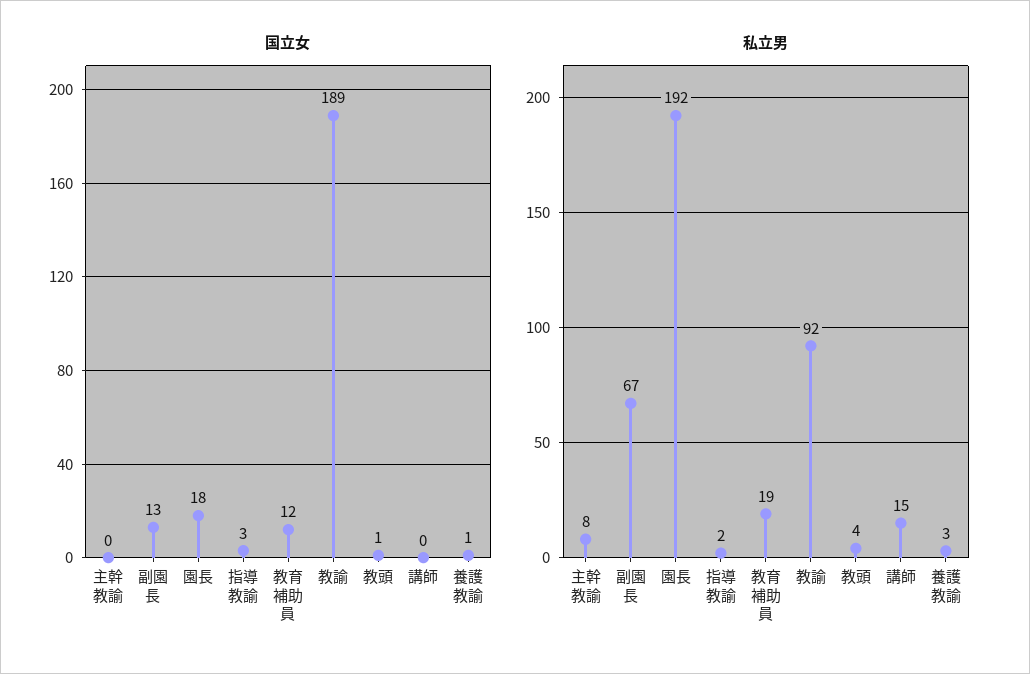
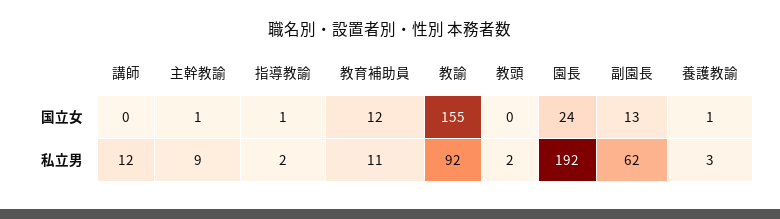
  {
    "国立女": {
-     "主幹教諭": 0,
+     "主幹教諭": 1,
      "副園長": 13,
-     "園長": 18,
+     "園長": 24,
-     "指導教諭": 3,
+     "指導教諭": 1,
      "教育補助員": 12,
-     "教諭": 189,
+     "教諭": 155,
-     "教頭": 1,
+     "教頭": 0,
      "講師": 0,
      "養護教諭": 1
    },
    "私立男": {
-     "主幹教諭": 8,
+     "主幹教諭": 9,
-     "副園長": 67,
+     "副園長": 62,
      "園長": 192,
      "指導教諭": 2,
-     "教育補助員": 19,
+     "教育補助員": 11,
      "教諭": 92,
-     "教頭": 4,
+     "教頭": 2,
-     "講師": 15,
+     "講師": 12,
      "養護教諭": 3
    }
  }

